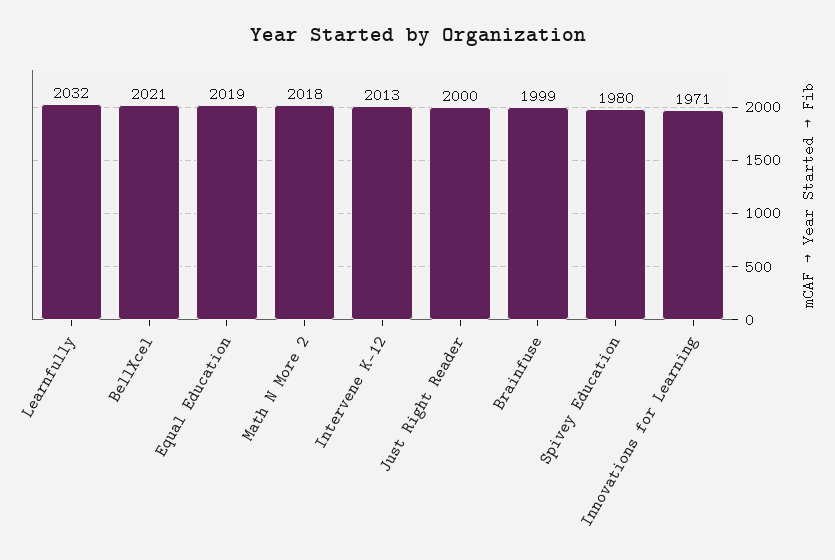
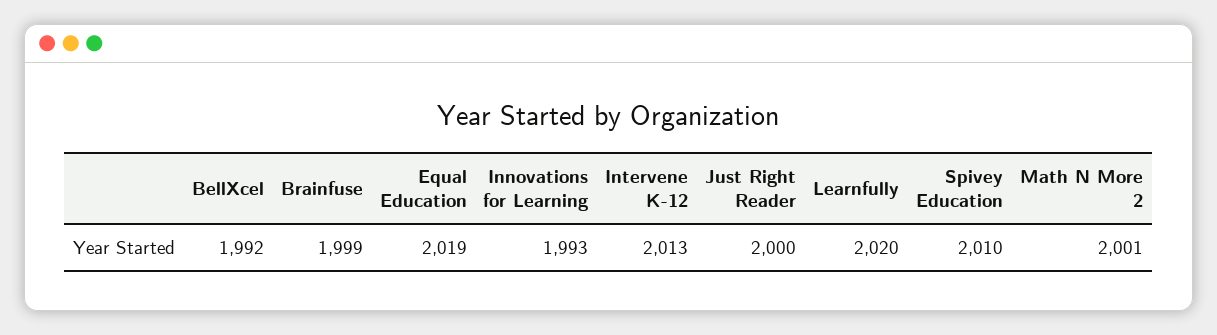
  {
-   "Learnfully": 2032,
+   "Learnfully": 2020,
-   "BellXcel": 2021,
+   "BellXcel": 1992,
    "Equal Education": 2019,
-   "Math N More 2": 2018,
+   "Math N More 2": 2001,
    "Intervene K-12": 2013,
    "Just Right Reader": 2000,
    "Brainfuse": 1999,
-   "Spivey Education": 1980,
+   "Spivey Education": 2010,
-   "Innovations for Learning": 1971
+   "Innovations for Learning": 1993
  }

